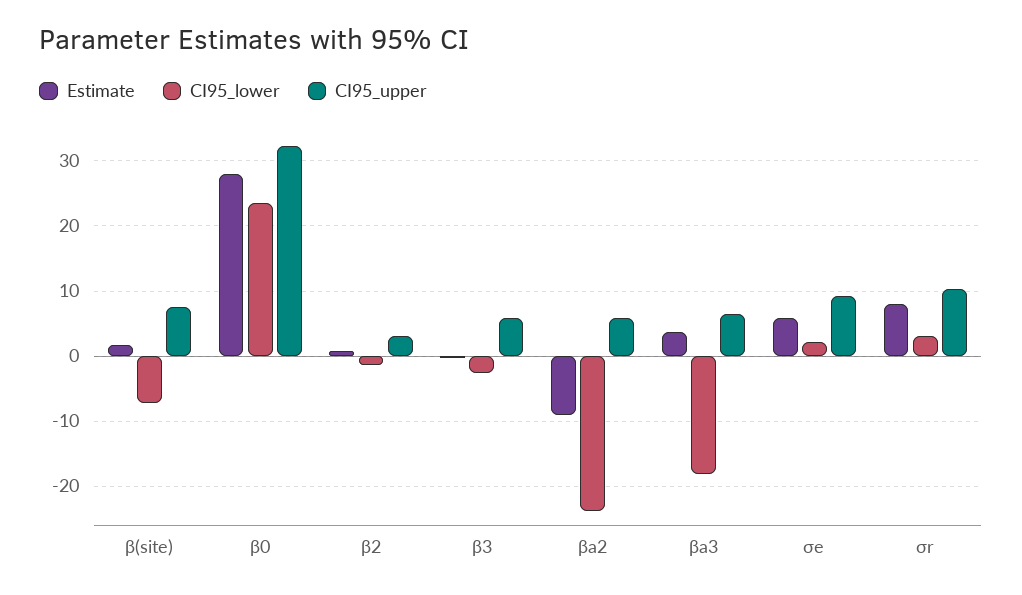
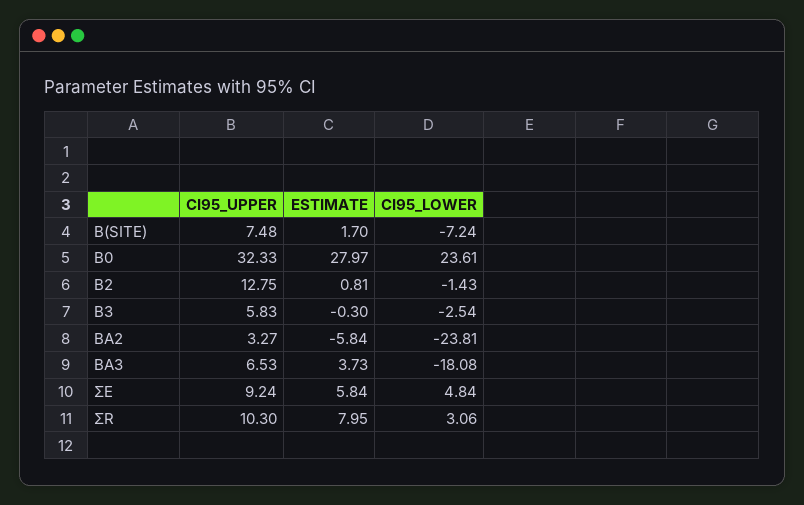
  {
    "Estimate": {
      "β(site)": 1.7,
      "β0": 27.97,
      "β2": 0.81,
      "β3": -0.3,
-     "βa2": -9,
+     "βa2": -5.84,
      "βa3": 3.73,
      "σe": 5.84,
      "σr": 7.95
    },
    "CI95_lower": {
      "β(site)": -7.24,
      "β0": 23.61,
      "β2": -1.43,
      "β3": -2.54,
      "βa2": -23.81,
      "βa3": -18.08,
-     "σe": 2,
+     "σe": 4.84,
      "σr": 3.06
    },
    "CI95_upper": {
      "β(site)": 7.48,
      "β0": 32.33,
-     "β2": 3,
+     "β2": 12.75,
      "β3": 5.83,
-     "βa2": 6,
+     "βa2": 3.27,
      "βa3": 6.53,
      "σe": 9.24,
      "σr": 10.3
    }
  }

